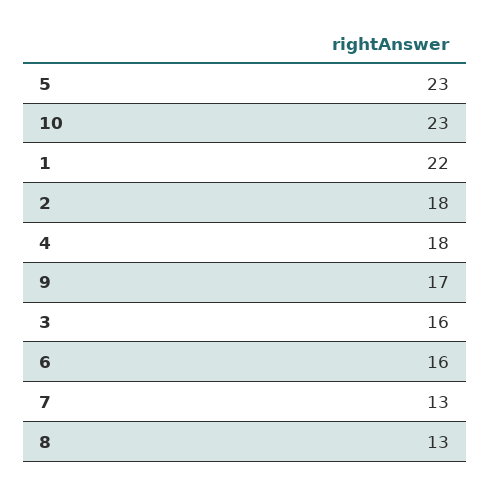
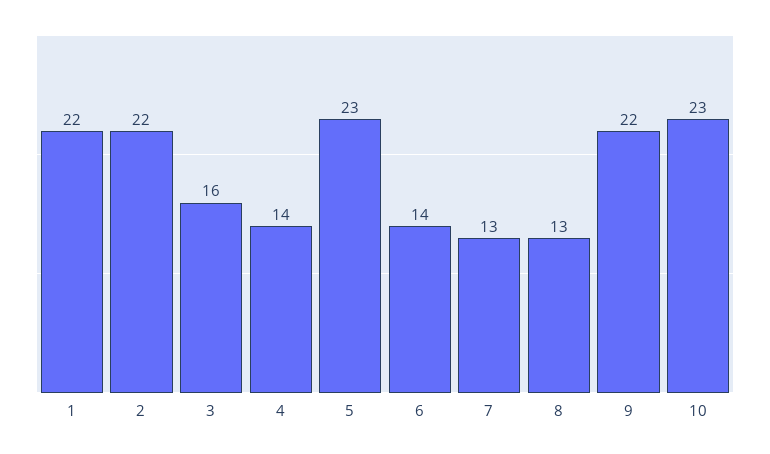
  {
    "5": 23,
    "10": 23,
    "1": 22,
-   "2": 18,
+   "2": 22,
-   "4": 18,
+   "4": 14,
-   "9": 17,
+   "9": 22,
    "3": 16,
-   "6": 16,
+   "6": 14,
    "7": 13,
    "8": 13
  }

